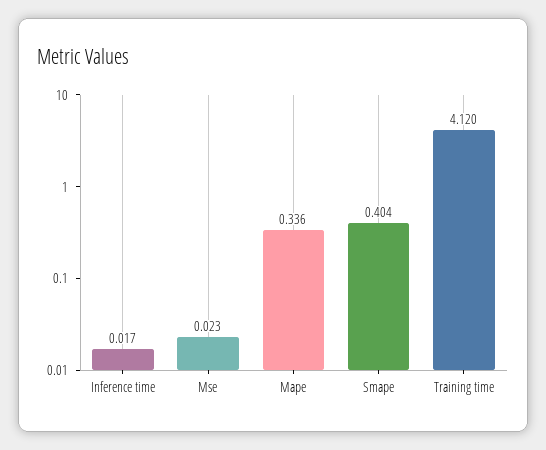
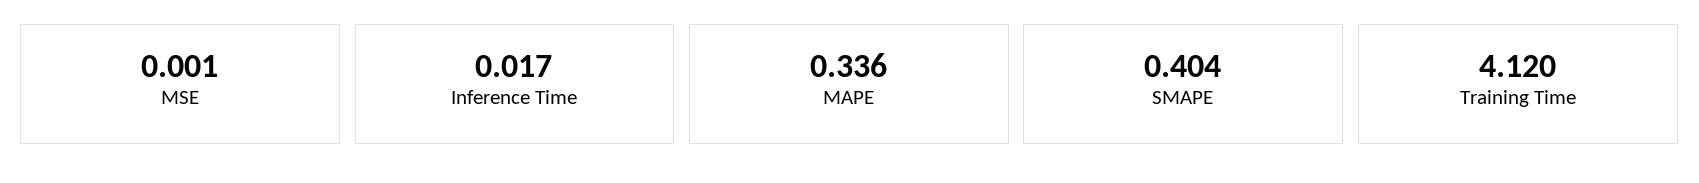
  {
    "Inference time": 0.017,
-   "Mse": 0.023,
+   "Mse": 0.001,
    "Mape": 0.336,
    "Smape": 0.404,
    "Training time": 4.12
  }

